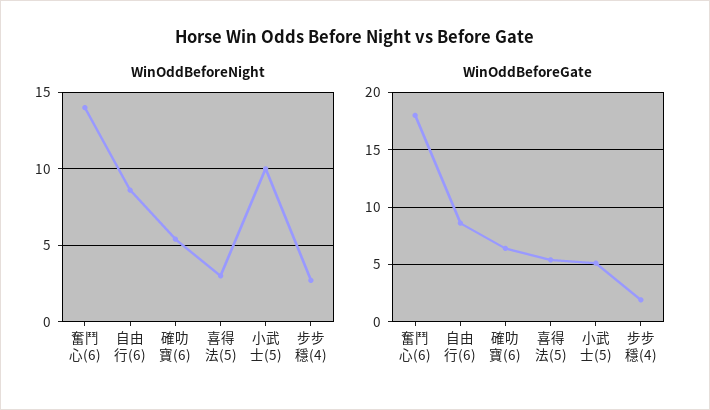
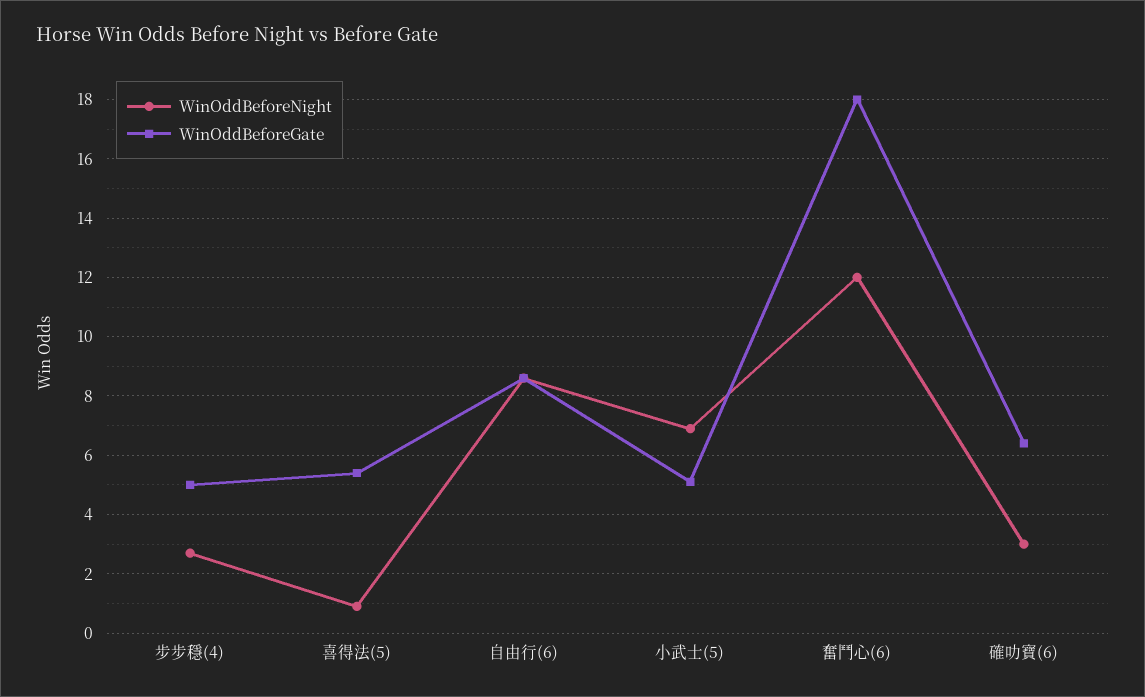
  {
    "WinOddBeforeNight": {
-     "奮鬥心(6)": 14,
+     "奮鬥心(6)": 12,
      "自由行(6)": 8.5,
-     "確叻寶(6)": 5.5,
+     "確叻寶(6)": 3,
-     "喜得法(5)": 3,
+     "喜得法(5)": 1,
-     "小武士(5)": 10,
+     "小武士(5)": 7,
      "步步穩(4)": 2.5
    },
    "WinOddBeforeGate": {
      "奮鬥心(6)": 18,
      "自由行(6)": 8.5,
      "確叻寶(6)": 6.5,
      "喜得法(5)": 5.5,
      "小武士(5)": 5,
-     "步步穩(4)": 2
+     "步步穩(4)": 5
    }
  }

